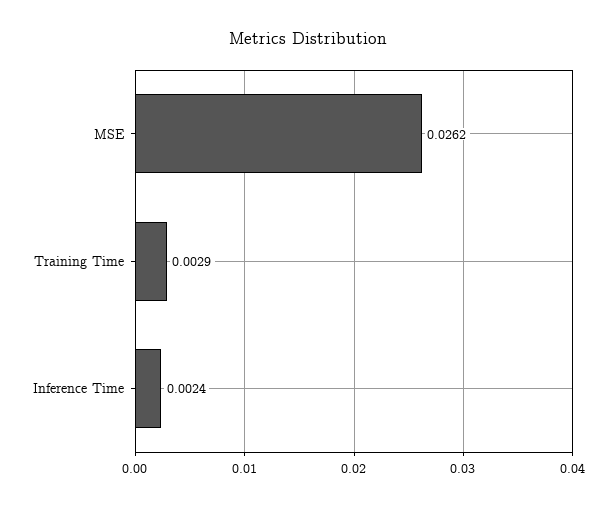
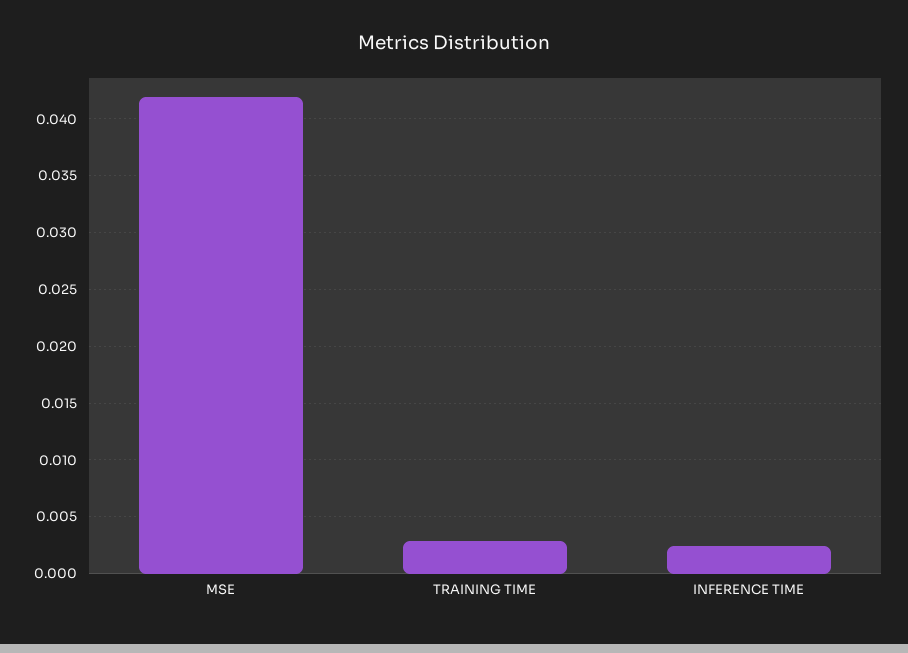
  {
-   "MSE": 0.0262,
+   "MSE": 0.042,
    "Training Time": 0.0029,
    "Inference Time": 0.0024
  }

